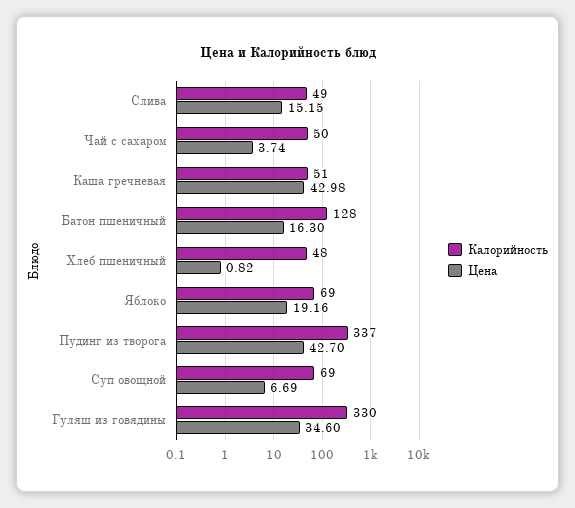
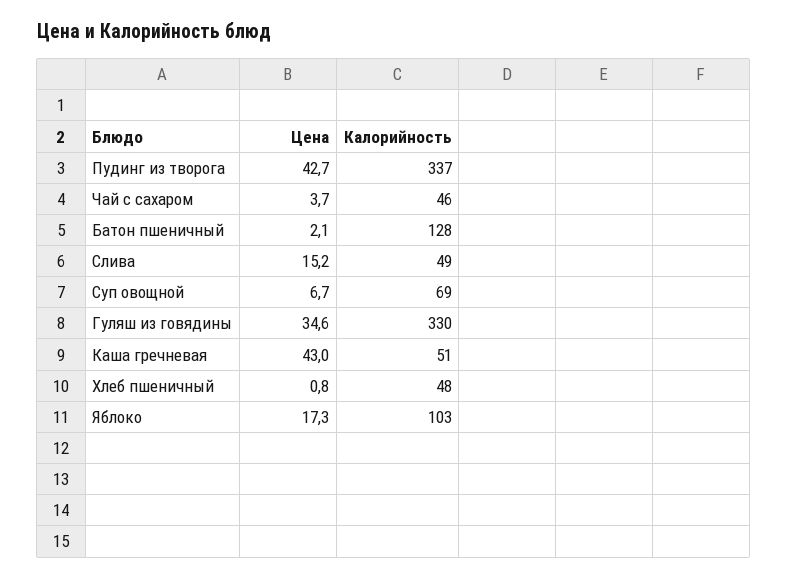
  {
    "Калорийность": {
      "Слива": 49,
-     "Чай с сахаром": 50,
+     "Чай с сахаром": 46,
      "Каша гречневая": 51,
      "Батон пшеничный": 128,
      "Хлеб пшеничный": 48,
-     "Яблоко": 69,
+     "Яблоко": 103,
      "Пудинг из творога": 337,
      "Суп овощной": 69,
      "Гуляш из говядины": 330
    },
    "Цена": {
      "Слива": 15.15,
      "Чай с сахаром": 3.74,
      "Каша гречневая": 42.98,
-     "Батон пшеничный": 16.3,
+     "Батон пшеничный": 2.1,
      "Хлеб пшеничный": 0.82,
-     "Яблоко": 19.16,
+     "Яблоко": 17.3,
      "Пудинг из творога": 42.7,
      "Суп овощной": 6.69,
      "Гуляш из говядины": 34.6
    }
  }

